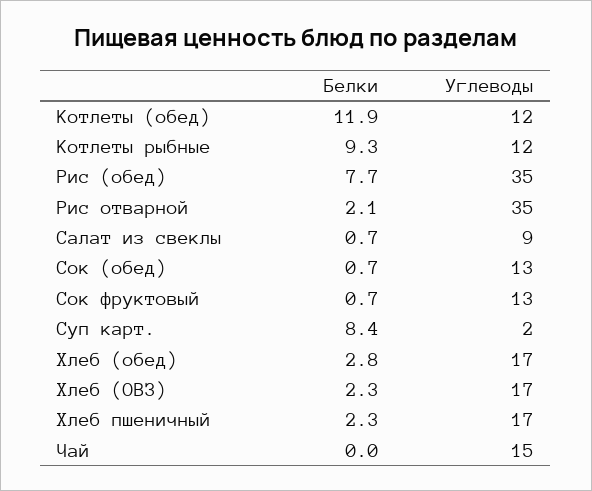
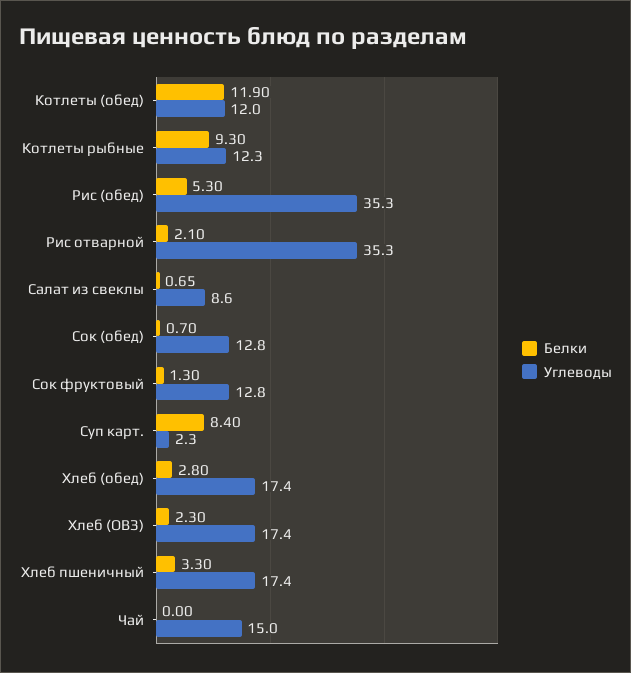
  {
    "Белки": {
      "Котлеты (обед)": 11.9,
      "Котлеты рыбные": 9.3,
-     "Рис (обед)": 7.7,
+     "Рис (обед)": 5.3,
      "Рис отварной": 2.1,
      "Салат из свеклы": 0.65,
      "Сок (обед)": 0.7,
-     "Сок фруктовый": 0.7,
+     "Сок фруктовый": 1.3,
      "Суп карт.": 8.4,
      "Хлеб (обед)": 2.8,
      "Хлеб (ОВЗ)": 2.3,
-     "Хлеб пшеничный": 2.3,
+     "Хлеб пшеничный": 3.3,
      "Чай": 0
    },
    "Углеводы": {
      "Котлеты (обед)": 12,
      "Котлеты рыбные": 12.3,
      "Рис (обед)": 35.3,
      "Рис отварной": 35.3,
      "Салат из свеклы": 8.6,
      "Сок (обед)": 12.8,
      "Сок фруктовый": 12.8,
      "Суп карт.": 2.3,
      "Хлеб (обед)": 17.4,
      "Хлеб (ОВЗ)": 17.4,
      "Хлеб пшеничный": 17.4,
      "Чай": 15
    }
  }

